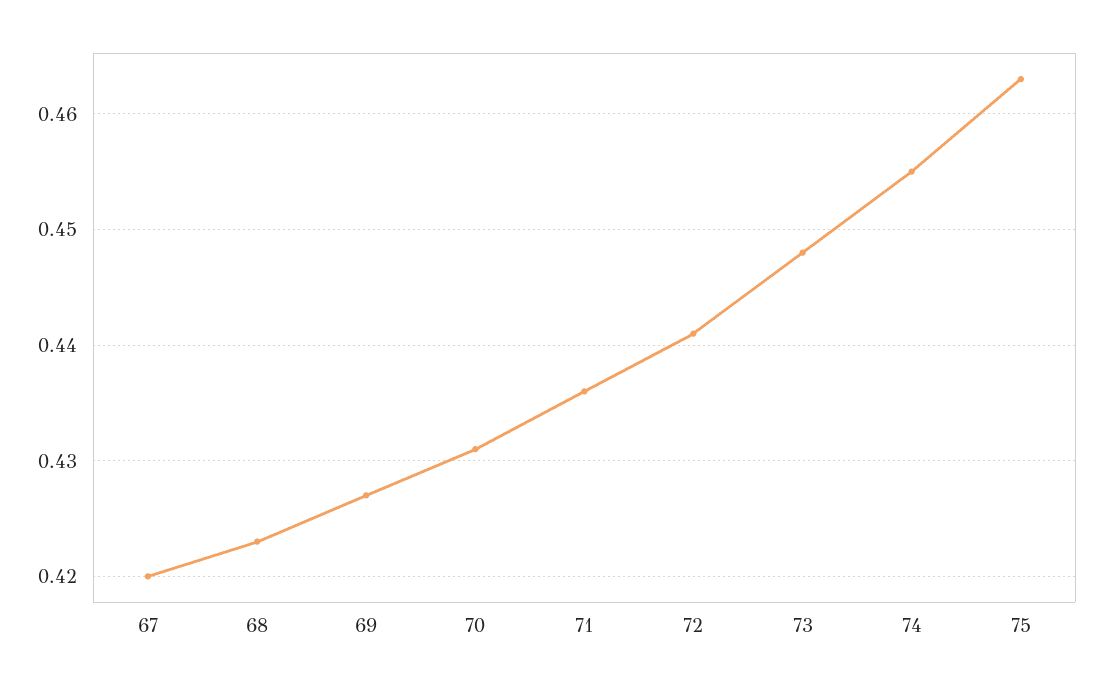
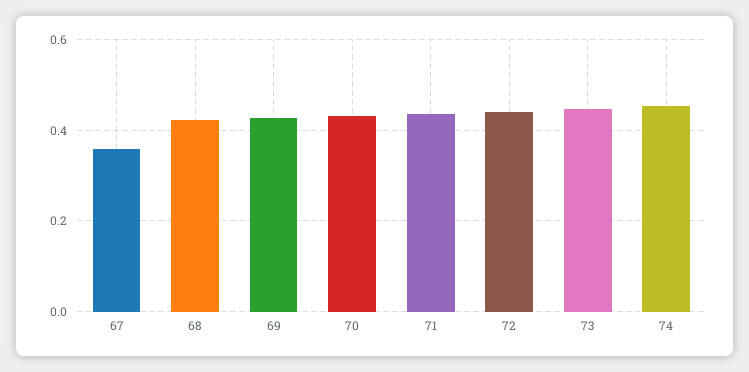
  {
-   "67": 0.42,
+   "67": 0.36,
    "68": 0.423,
    "69": 0.427,
    "70": 0.431,
    "71": 0.436,
    "72": 0.441,
    "73": 0.448,
-   "74": 0.455,
+   "74": 0.455
-   "75": 0.463
  }

